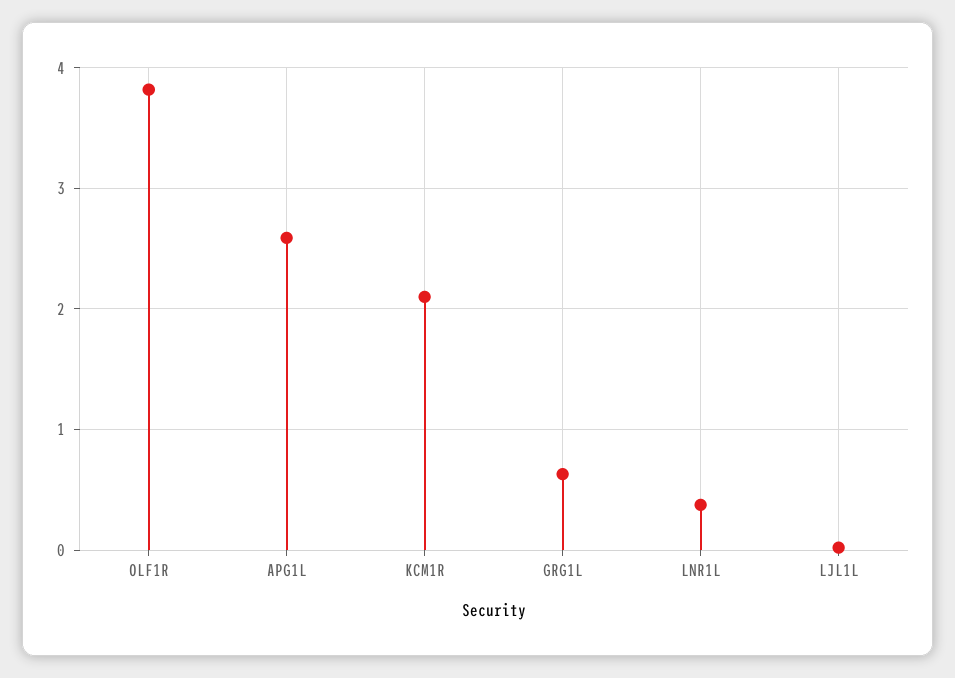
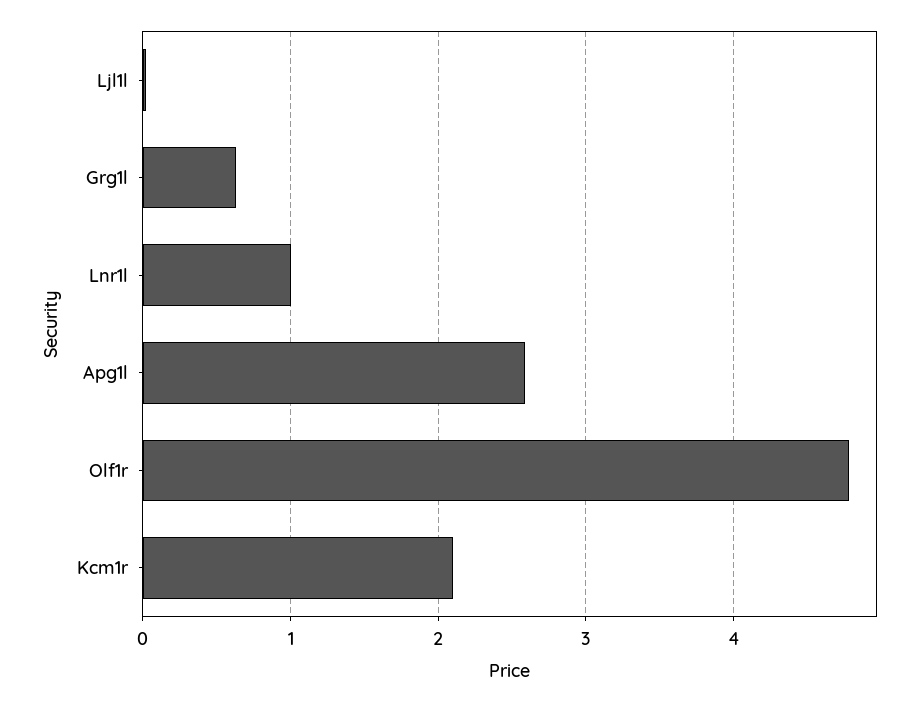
  {
-   "OLF1R": 3.8,
+   "OLF1R": 4.8,
    "APG1L": 2.6,
    "KCM1R": 2.1,
    "GRG1L": 0.6,
-   "LNR1L": 0.4,
+   "LNR1L": 1,
    "LJL1L": 0
  }

